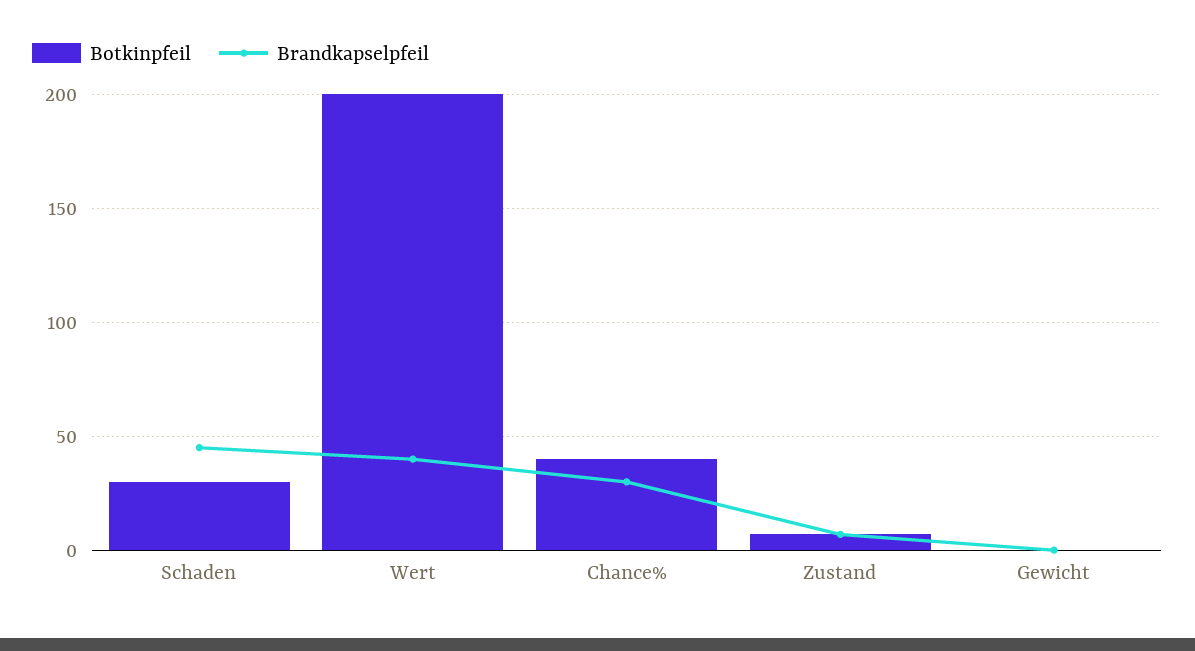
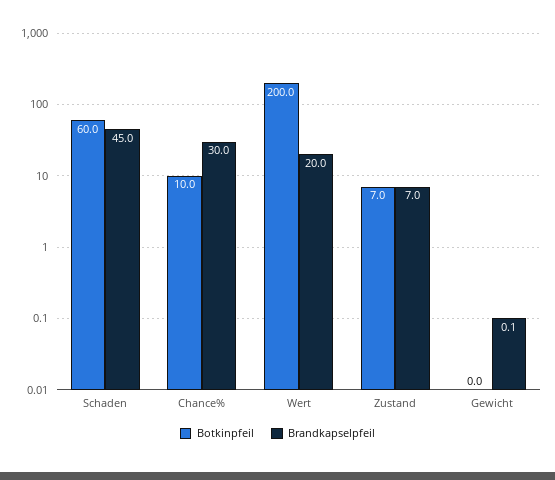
  {
    "Botkinpfeil": {
-     "Schaden": 30,
+     "Schaden": 60,
      "Wert": 200,
-     "Chance%": 40,
+     "Chance%": 10,
      "Zustand": 7,
      "Gewicht": 0
    },
    "Brandkapselpfeil": {
      "Schaden": 45,
-     "Wert": 40,
+     "Wert": 20,
      "Chance%": 30,
      "Zustand": 7,
      "Gewicht": 0.1
    }
  }

